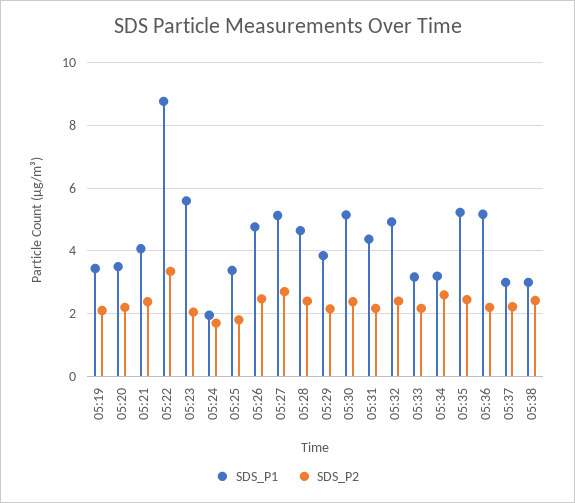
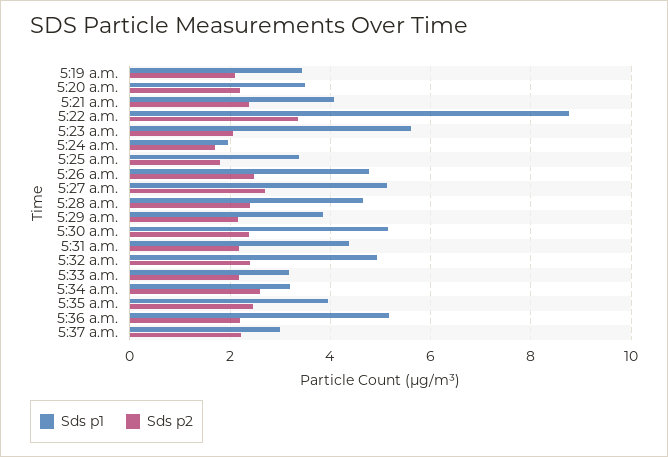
  {
    "SDS_P1": {
      "05:19": 3.4,
      "05:20": 3.6,
      "05:21": 4,
      "05:22": 8.8,
      "05:23": 5.6,
      "05:24": 2,
      "05:25": 3.4,
      "05:26": 4.8,
      "05:27": 5.2,
      "05:28": 4.6,
      "05:29": 3.8,
      "05:30": 5.2,
      "05:31": 4.4,
      "05:32": 5,
      "05:33": 3.2,
      "05:34": 3.2,
-     "05:35": 5.2,
+     "05:35": 4,
      "05:36": 5.2,
-     "05:37": 3,
+     "05:37": 3
-     "05:38": 3
    },
    "SDS_P2": {
      "05:19": 2.2,
      "05:20": 2.2,
      "05:21": 2.4,
      "05:22": 3.4,
      "05:23": 2,
      "05:24": 1.8,
      "05:25": 1.8,
      "05:26": 2.4,
      "05:27": 2.8,
      "05:28": 2.4,
      "05:29": 2.2,
      "05:30": 2.4,
      "05:31": 2.2,
      "05:32": 2.4,
      "05:33": 2.2,
      "05:34": 2.6,
      "05:35": 2.4,
      "05:36": 2.2,
-     "05:37": 2.2,
+     "05:37": 2.2
-     "05:38": 2.4
    }
  }

